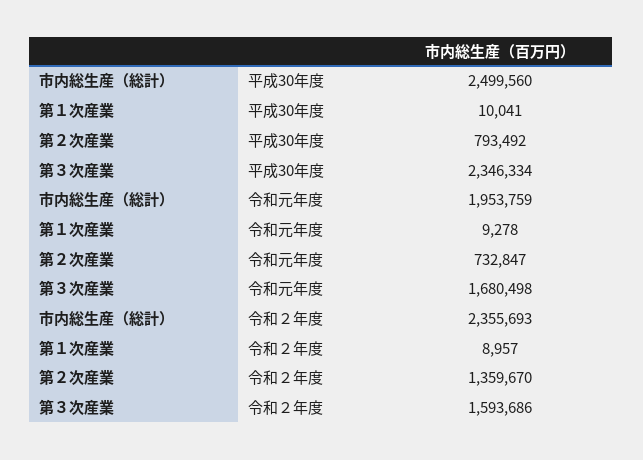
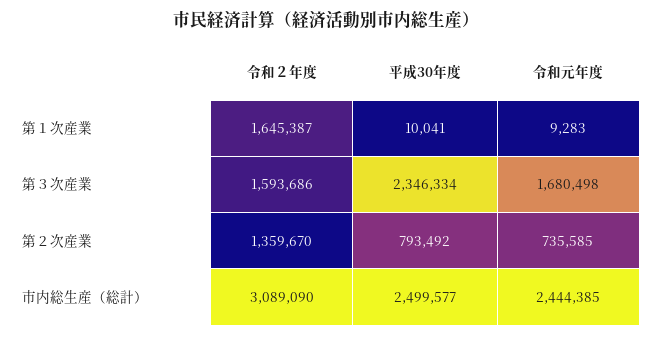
  {
    "市内総生産（総計）": {
-     "平成30年度": 2499560,
+     "平成30年度": 2499577,
-     "令和元年度": 1953759,
+     "令和元年度": 2444385,
-     "令和２年度": 2355693
+     "令和２年度": 3089090
    },
    "第１次産業": {
      "平成30年度": 10041,
-     "令和元年度": 9278,
+     "令和元年度": 9283,
-     "令和２年度": 8957
+     "令和２年度": 1645387
    },
    "第２次産業": {
      "平成30年度": 793492,
-     "令和元年度": 732847,
+     "令和元年度": 735585,
      "令和２年度": 1359670
    },
    "第３次産業": {
      "平成30年度": 2346334,
      "令和元年度": 1680498,
      "令和２年度": 1593686
    }
  }

